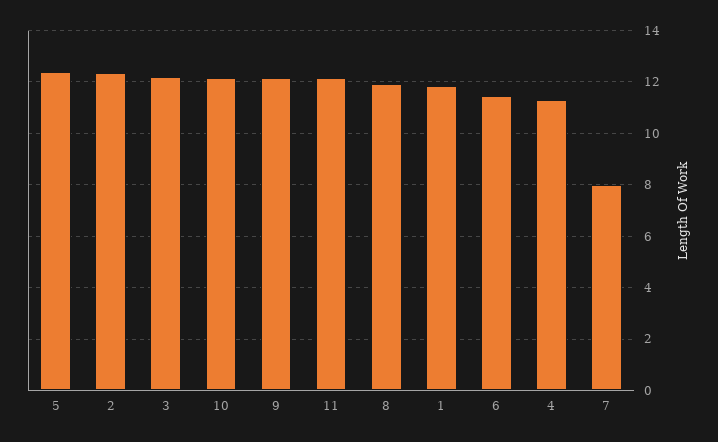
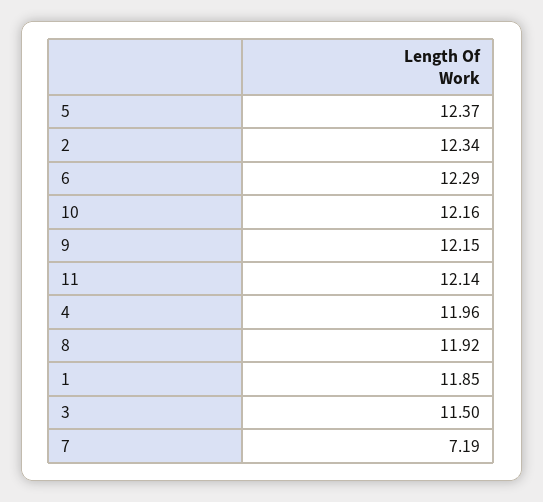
  {
    "5": 12.37,
    "2": 12.34,
-   "3": 12.25,
+   "3": 11.5,
    "10": 12.16,
    "9": 12.15,
    "11": 12.14,
    "8": 11.92,
    "1": 11.85,
-   "6": 11.5,
+   "6": 12.29,
-   "4": 11.25,
+   "4": 11.96,
-   "7": 8
+   "7": 7.19
  }

